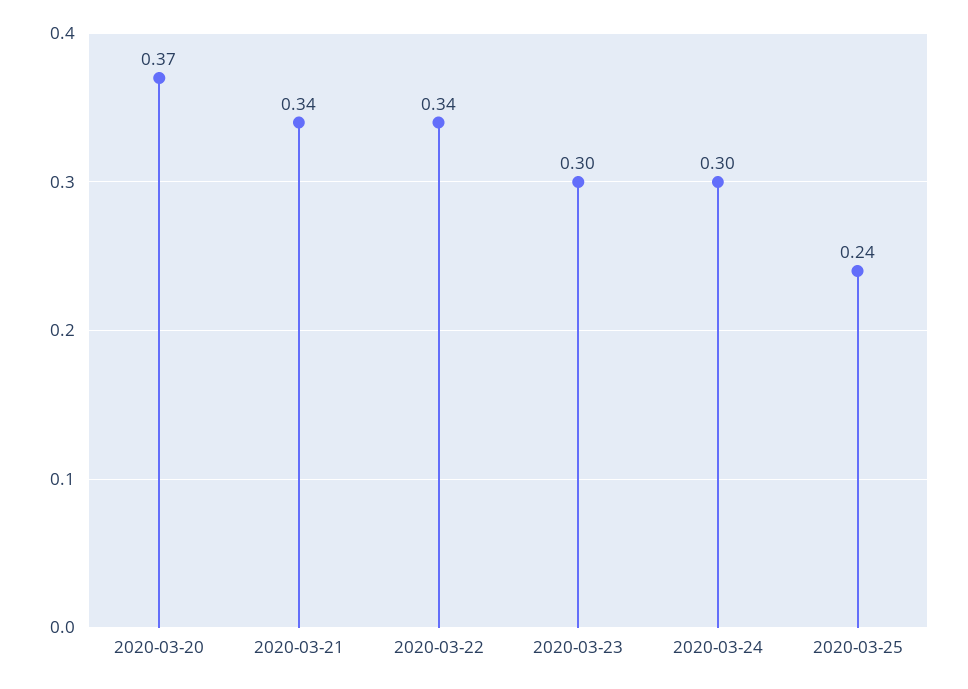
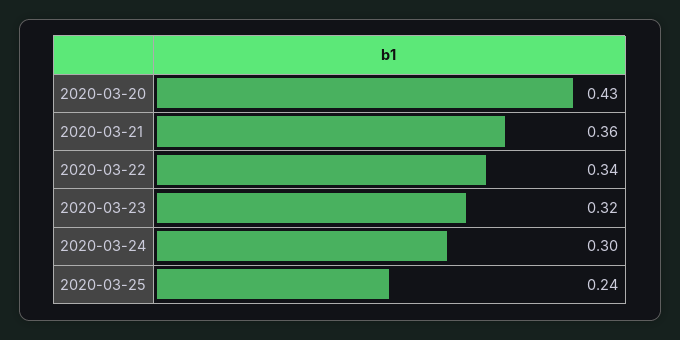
  {
-   "2020-03-20": 0.37,
+   "2020-03-20": 0.43,
-   "2020-03-21": 0.34,
+   "2020-03-21": 0.36,
    "2020-03-22": 0.34,
-   "2020-03-23": 0.3,
+   "2020-03-23": 0.32,
    "2020-03-24": 0.3,
    "2020-03-25": 0.24
  }

